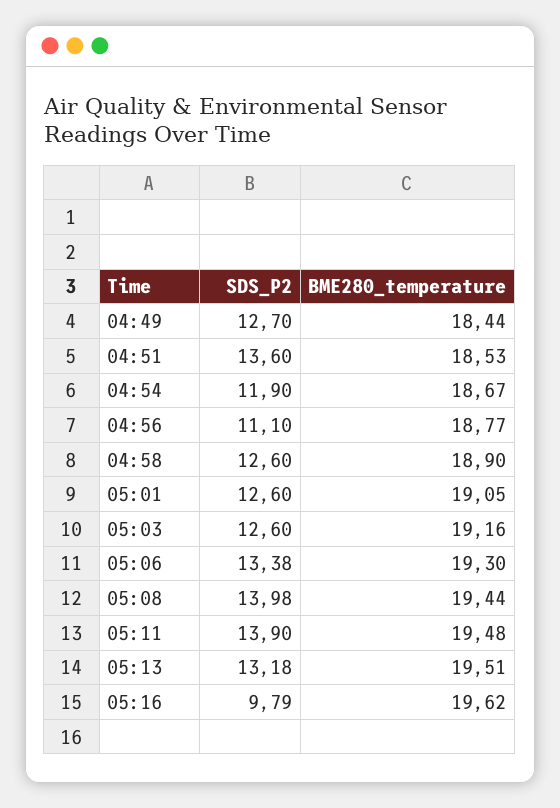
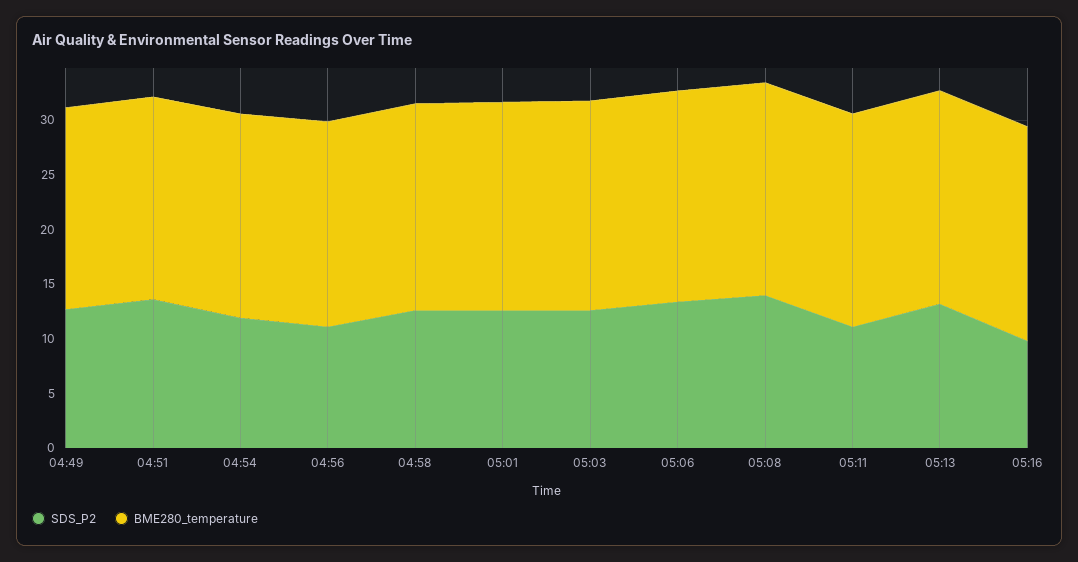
  {
    "SDS_P2": {
      "04:49": 12.7,
      "04:51": 13.6,
      "04:54": 11.9,
      "04:56": 11.1,
      "04:58": 12.6,
      "05:01": 12.6,
      "05:03": 12.6,
      "05:06": 13.38,
      "05:08": 13.98,
-     "05:11": 13.9,
+     "05:11": 11,
      "05:13": 13.18,
      "05:16": 9.79
    },
    "BME280_temperature": {
      "04:49": 18.44,
      "04:51": 18.53,
      "04:54": 18.67,
      "04:56": 18.77,
      "04:58": 18.9,
      "05:01": 19.05,
      "05:03": 19.16,
      "05:06": 19.3,
      "05:08": 19.44,
      "05:11": 19.48,
      "05:13": 19.51,
      "05:16": 19.62
    }
  }

